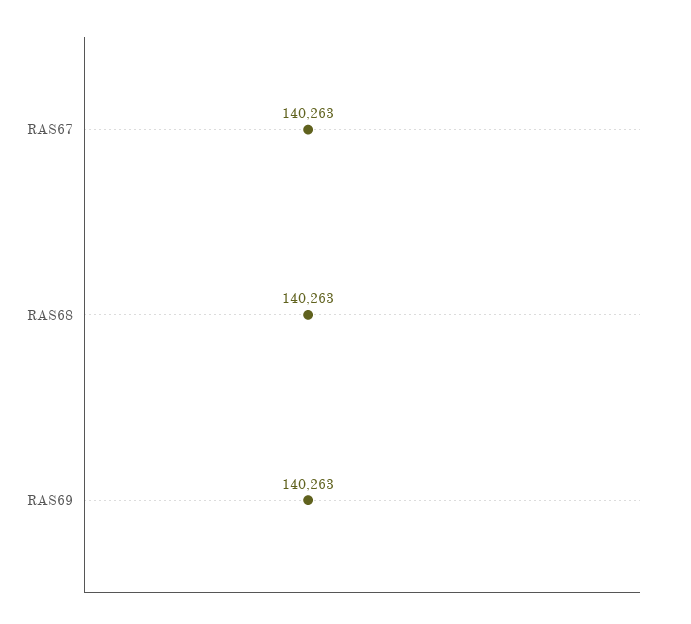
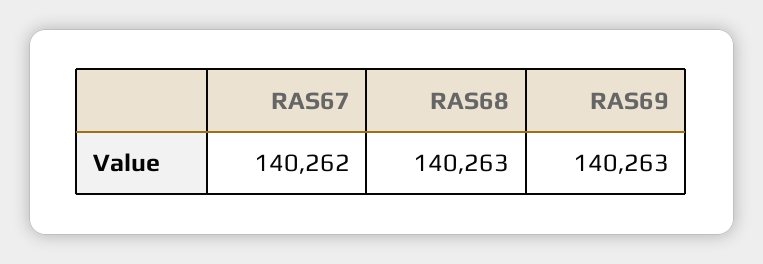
  {
-   "RAS67": 140263,
+   "RAS67": 140262,
    "RAS68": 140263,
    "RAS69": 140263
  }

